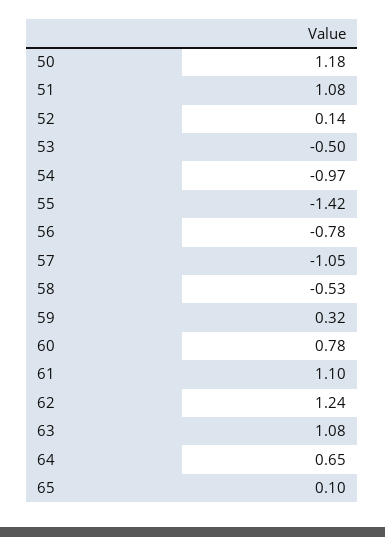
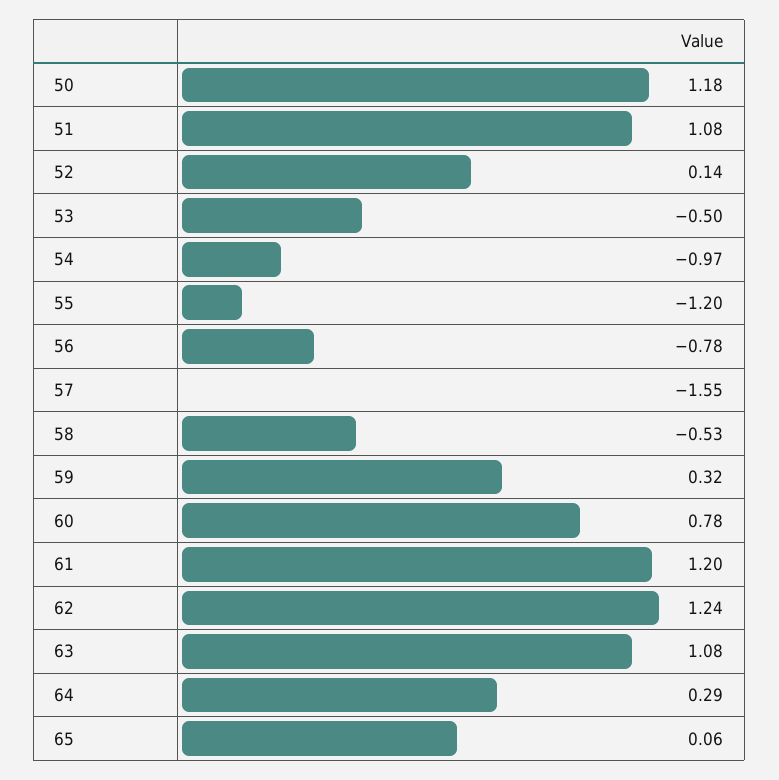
  {
    "50": 1.18,
    "51": 1.08,
    "52": 0.14,
    "53": -0.5,
    "54": -0.97,
-   "55": -1.42,
+   "55": -1.2,
    "56": -0.78,
-   "57": -1.05,
+   "57": -1.55,
    "58": -0.53,
    "59": 0.32,
    "60": 0.78,
-   "61": 1.1,
+   "61": 1.2,
    "62": 1.24,
    "63": 1.08,
-   "64": 0.65,
+   "64": 0.29,
-   "65": 0.1
+   "65": 0.06
  }

